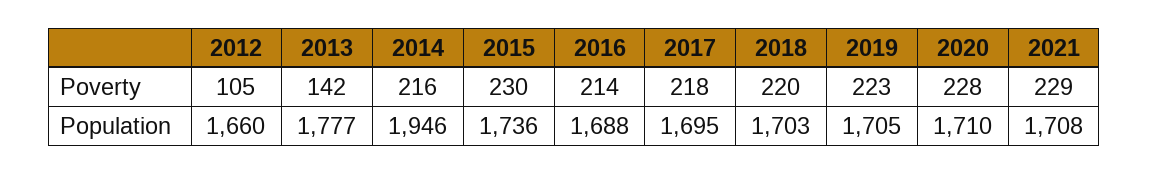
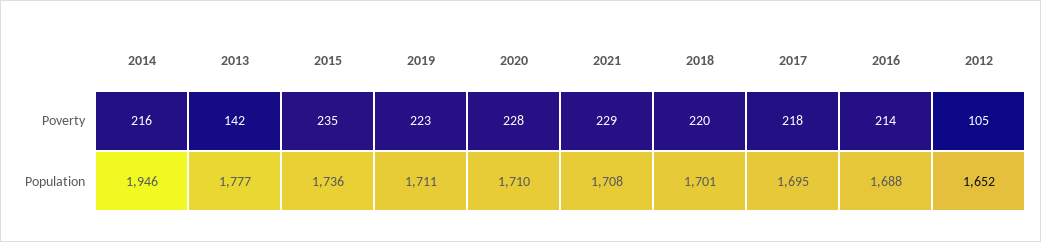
  {
    "2012": {
      "Poverty": 105,
-     "Population": 1660
+     "Population": 1652
    },
    "2013": {
      "Poverty": 142,
      "Population": 1777
    },
    "2014": {
      "Poverty": 216,
      "Population": 1946
    },
    "2015": {
-     "Poverty": 230,
+     "Poverty": 235,
      "Population": 1736
    },
    "2016": {
      "Poverty": 214,
      "Population": 1688
    },
    "2017": {
      "Poverty": 218,
      "Population": 1695
    },
    "2018": {
      "Poverty": 220,
-     "Population": 1703
+     "Population": 1701
    },
    "2019": {
      "Poverty": 223,
-     "Population": 1705
+     "Population": 1711
    },
    "2020": {
      "Poverty": 228,
      "Population": 1710
    },
    "2021": {
      "Poverty": 229,
      "Population": 1708
    }
  }

